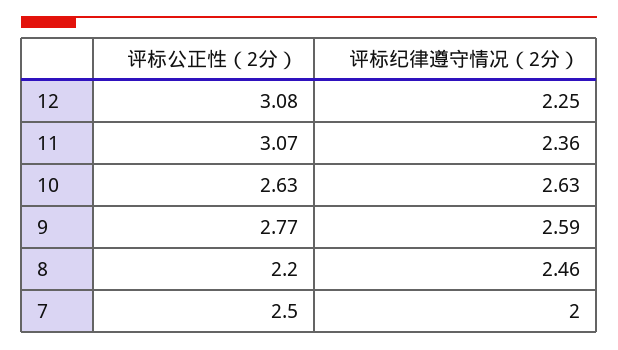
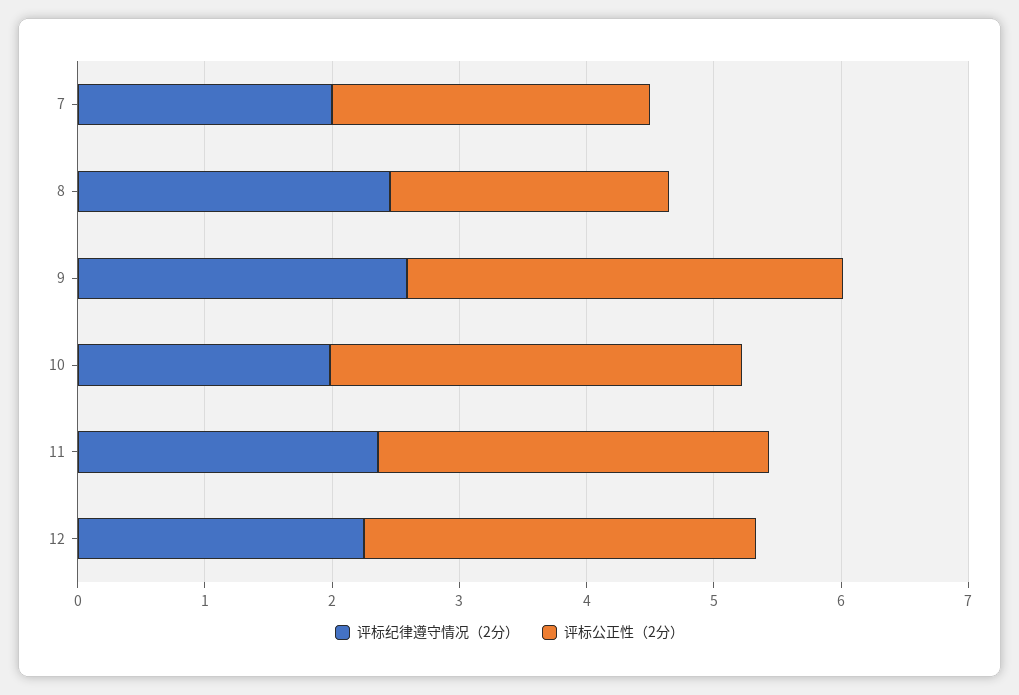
  {
    "评标公正性（2分）": {
      "12": 3.08,
      "11": 3.07,
-     "10": 2.63,
+     "10": 3.2,
-     "9": 2.77,
+     "9": 3.4,
      "8": 2.2,
      "7": 2.5
    },
    "评标纪律遵守情况（2分）": {
      "12": 2.25,
      "11": 2.36,
-     "10": 2.63,
+     "10": 2,
      "9": 2.59,
      "8": 2.46,
      "7": 2
    }
  }

